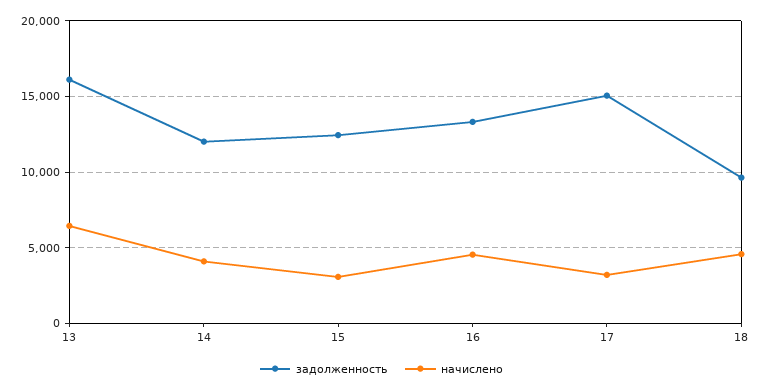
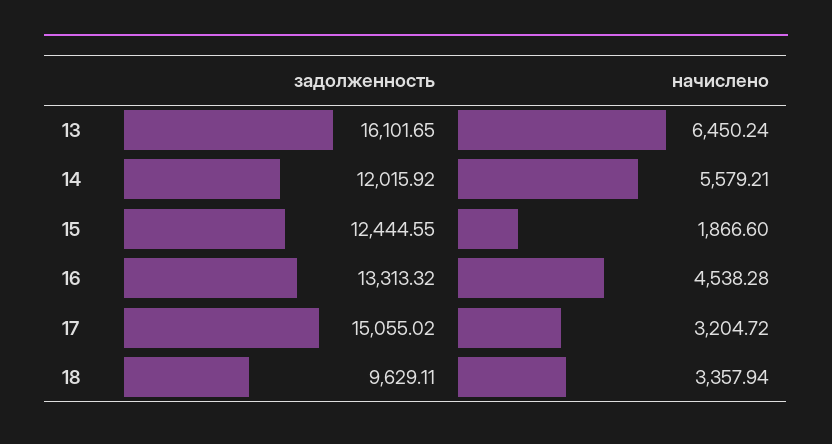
  {
    "задолженность": {
      "13": 16101.65,
      "14": 12015.92,
      "15": 12444.55,
      "16": 13313.32,
      "17": 15055.02,
      "18": 9629.11
    },
    "начислено": {
      "13": 6450.24,
-     "14": 4000,
+     "14": 5579.21,
-     "15": 3000,
+     "15": 1866.6,
      "16": 4538.28,
      "17": 3204.72,
-     "18": 4500
+     "18": 3357.94
    }
  }

